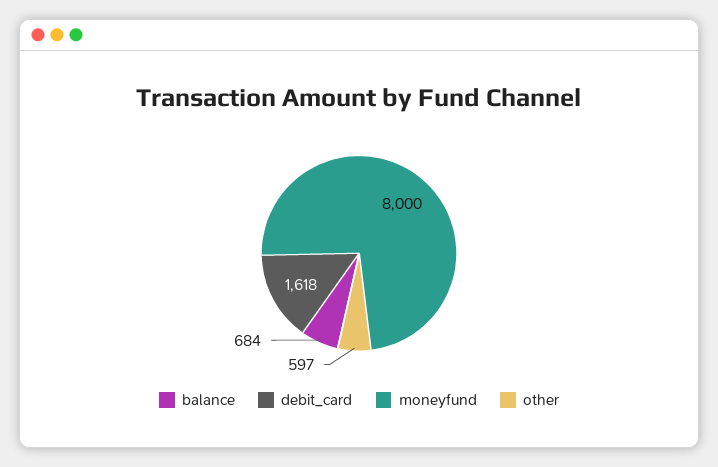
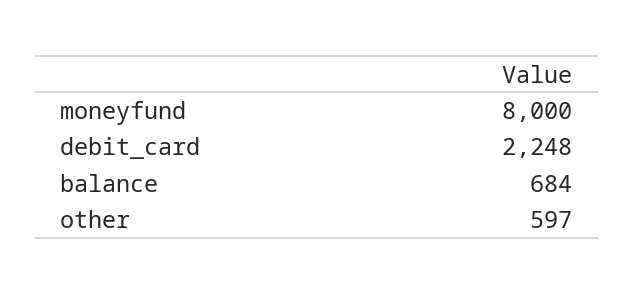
  {
    "balance": 684,
-   "debit_card": 1618,
+   "debit_card": 2248,
    "moneyfund": 8000,
    "other": 597
  }

